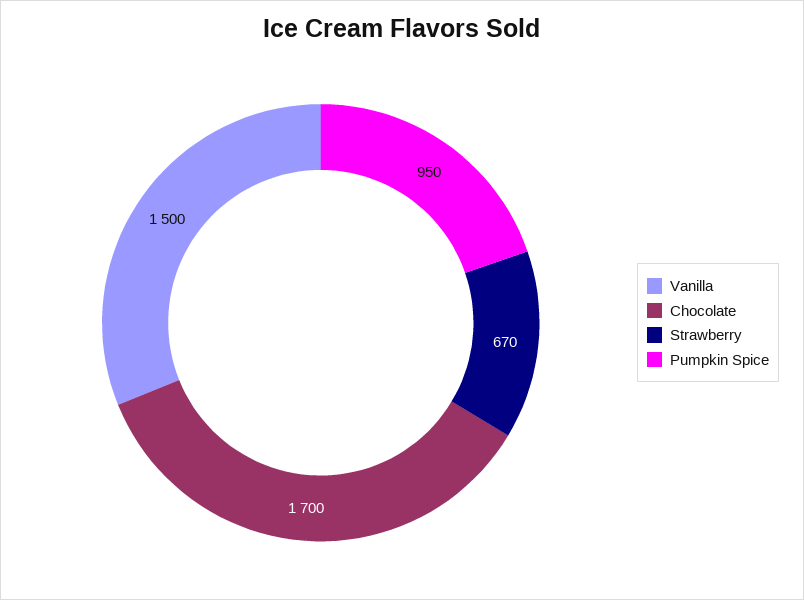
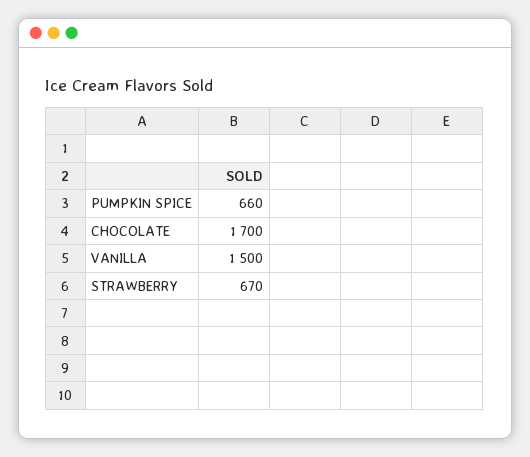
  {
    "Vanilla": 1500,
    "Chocolate": 1700,
    "Strawberry": 670,
-   "Pumpkin Spice": 950
+   "Pumpkin Spice": 660
  }

